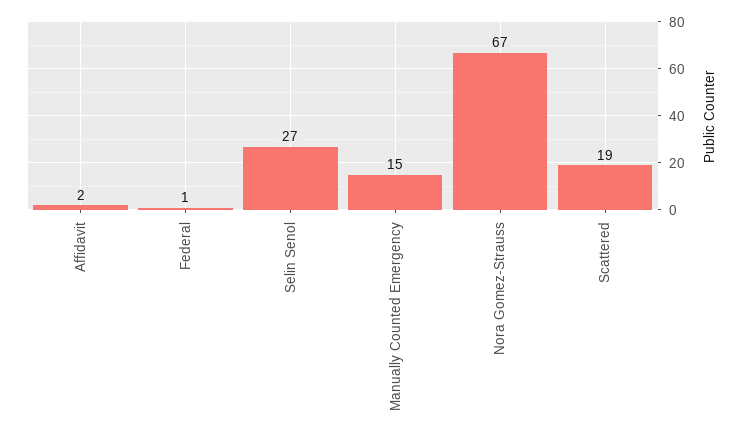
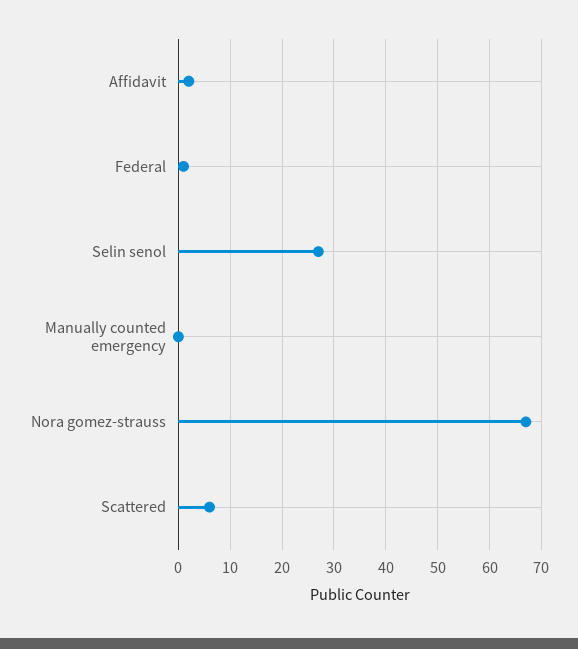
  {
    "Affidavit": 2,
    "Federal": 1,
    "Selin Senol": 27,
-   "Manually Counted Emergency": 15,
+   "Manually Counted Emergency": 0,
    "Nora Gomez-Strauss": 67,
-   "Scattered": 19
+   "Scattered": 5
  }

